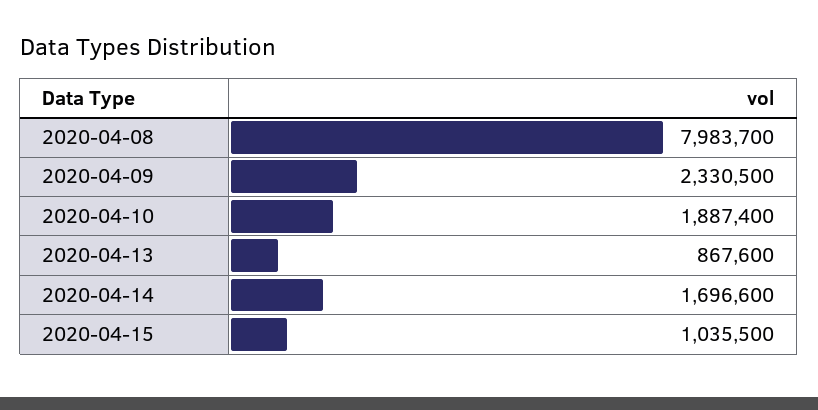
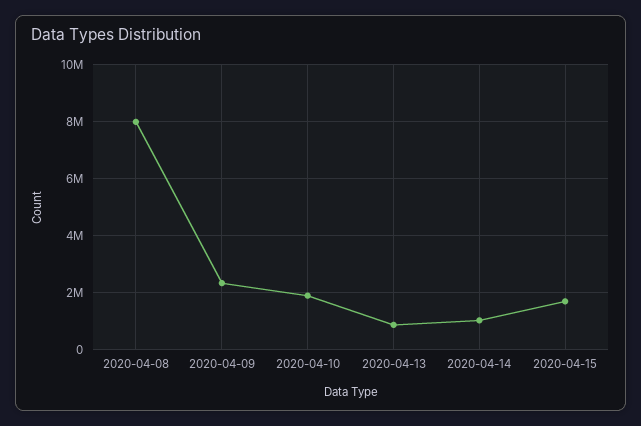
  {
    "2020-04-08": 7983700,
    "2020-04-09": 2330500,
    "2020-04-10": 1887400,
    "2020-04-13": 867600,
-   "2020-04-14": 1696600,
+   "2020-04-14": 1000000,
-   "2020-04-15": 1035500
+   "2020-04-15": 1750000
  }

